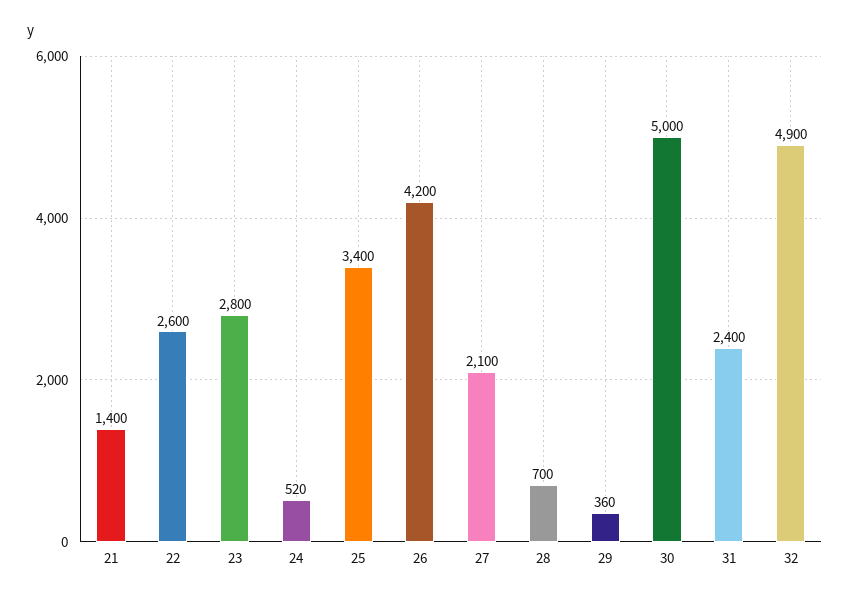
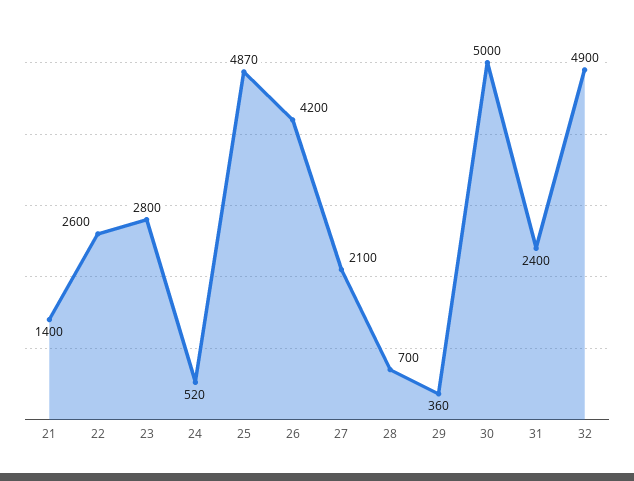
  {
    "21": 1400,
    "22": 2600,
    "23": 2800,
    "24": 520,
-   "25": 3400,
+   "25": 4870,
    "26": 4200,
    "27": 2100,
    "28": 700,
    "29": 360,
    "30": 5000,
    "31": 2400,
    "32": 4900
  }

